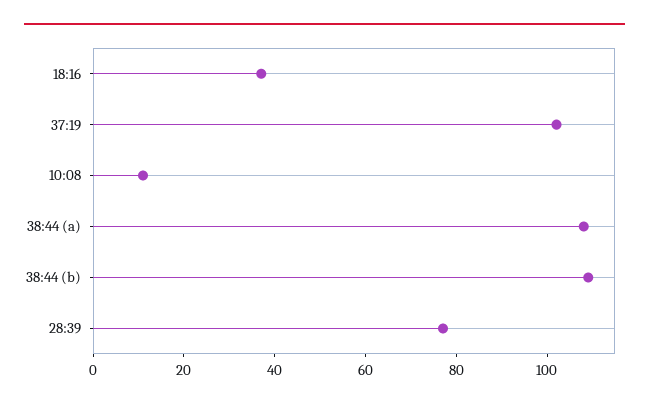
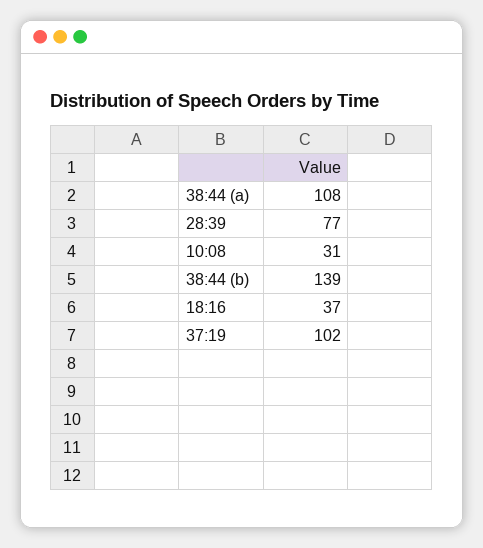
  {
    "18:16": 37,
    "37:19": 102,
-   "10:08": 10,
+   "10:08": 31,
    "38:44 (a)": 108,
-   "38:44 (b)": 110,
+   "38:44 (b)": 139,
    "28:39": 77
  }

